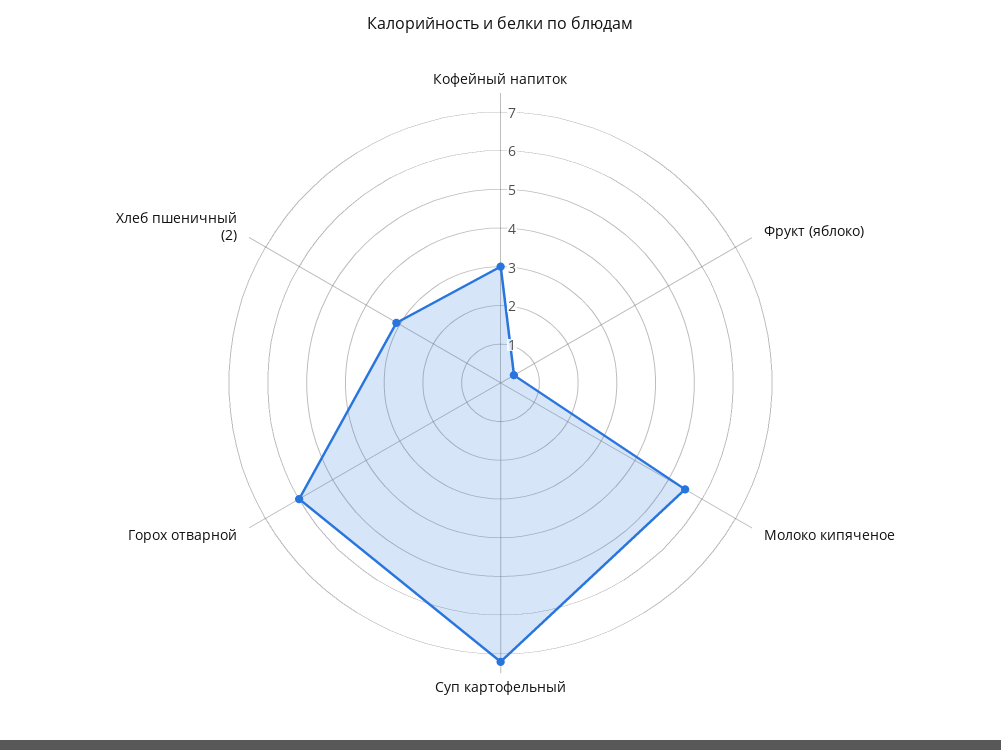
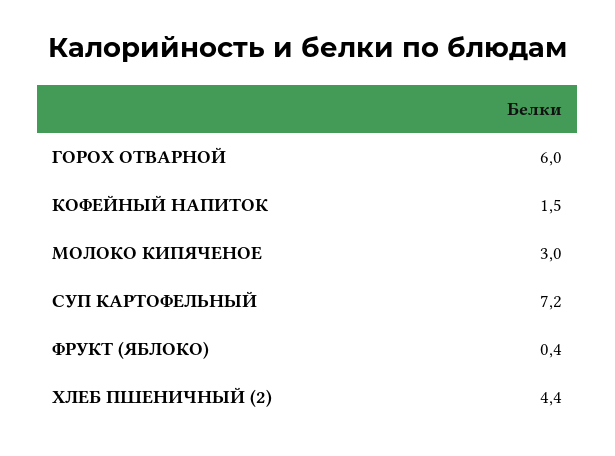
  {
-   "Кофейный напиток": 3,
+   "Кофейный напиток": 1.5,
    "Фрукт (яблоко)": 0.4,
-   "Молоко кипяченое": 5.5,
+   "Молоко кипяченое": 3,
    "Суп картофельный": 7.2,
    "Горох отварной": 6,
-   "Хлеб пшеничный (2)": 3
+   "Хлеб пшеничный (2)": 4.4
  }

